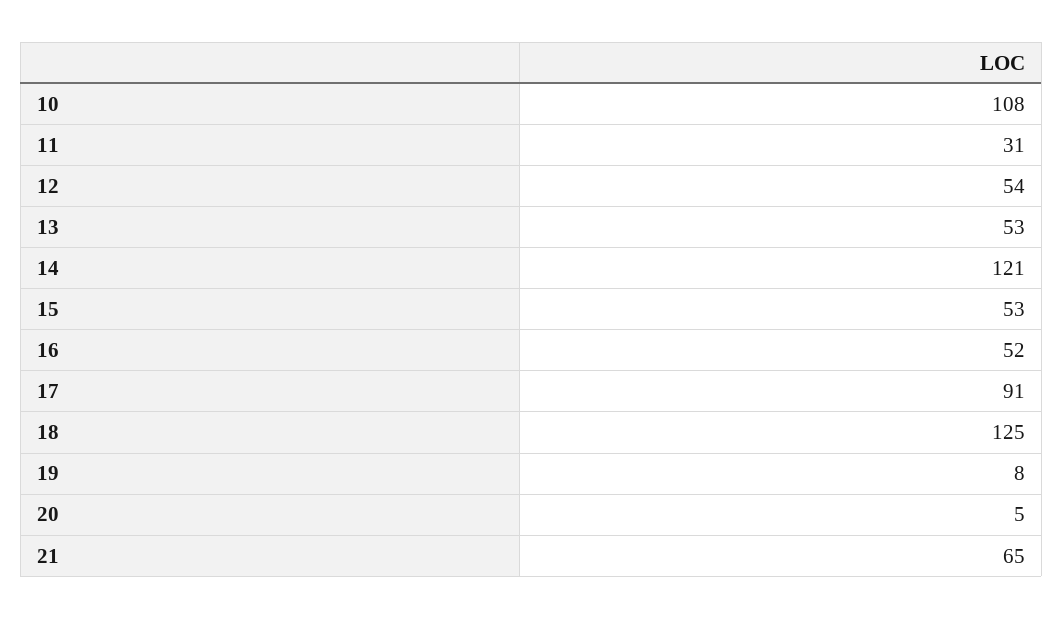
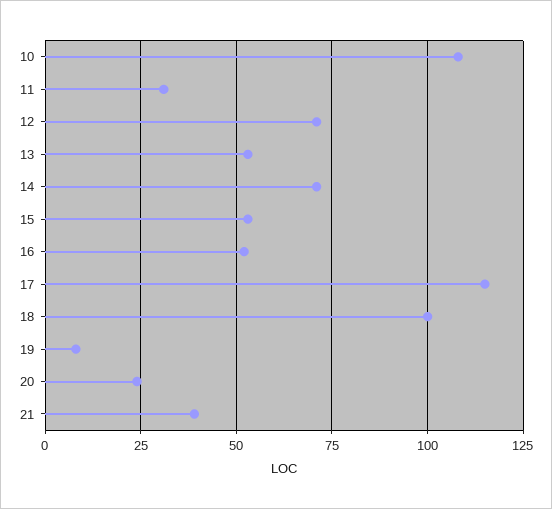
  {
    "10": 108,
    "11": 31,
-   "12": 54,
+   "12": 70,
    "13": 53,
-   "14": 121,
+   "14": 70,
    "15": 53,
    "16": 52,
-   "17": 91,
+   "17": 115,
-   "18": 125,
+   "18": 100,
    "19": 8,
-   "20": 5,
+   "20": 25,
-   "21": 65
+   "21": 40
  }

